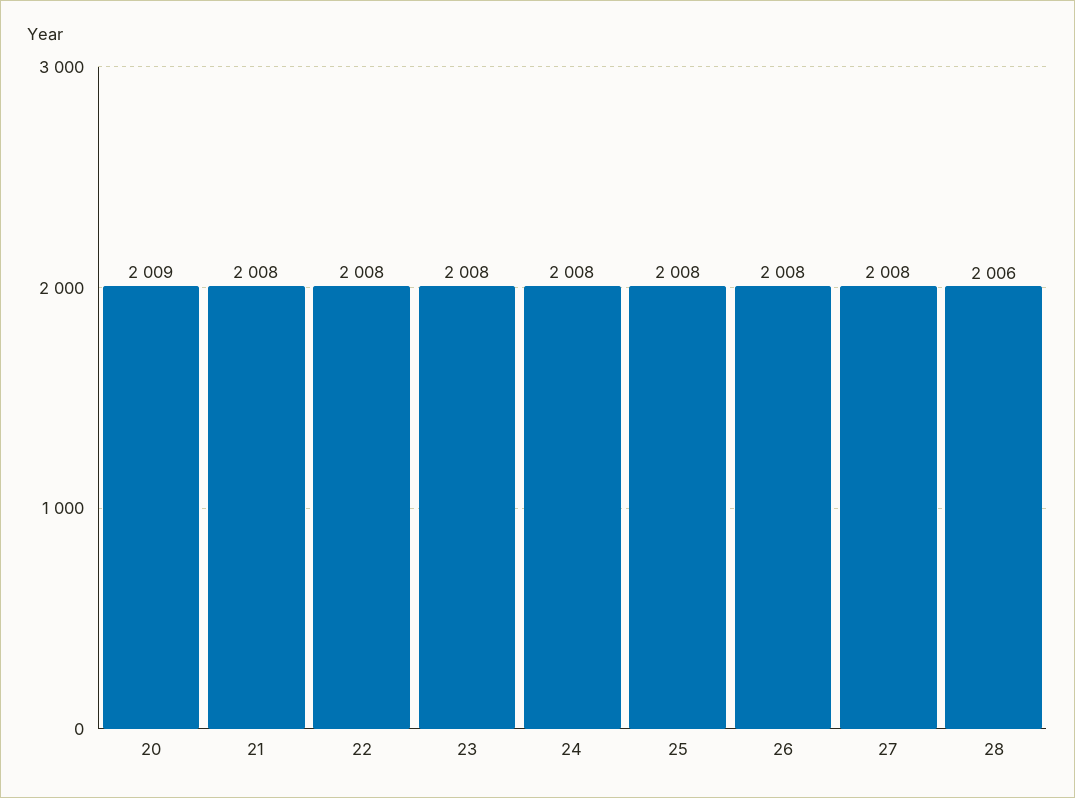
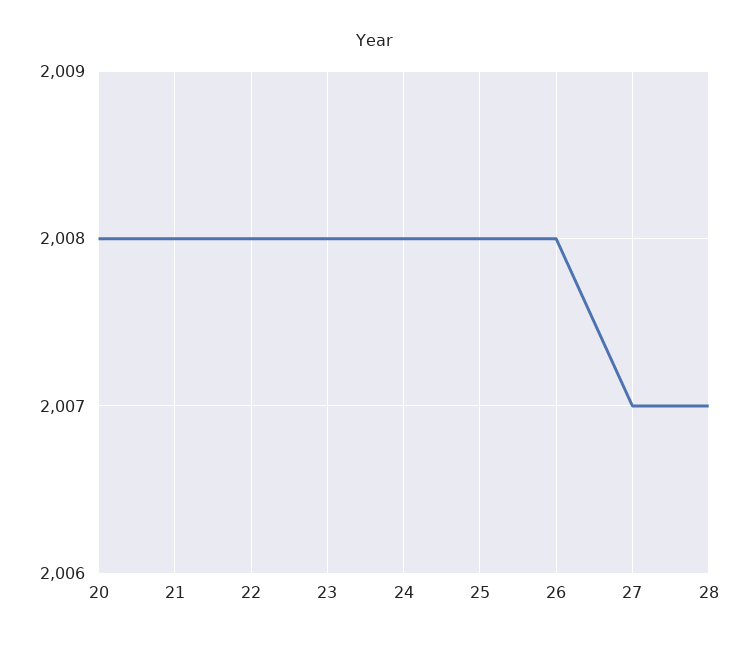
  {
-   "20": 2009,
+   "20": 2008,
    "21": 2008,
    "22": 2008,
    "23": 2008,
    "24": 2008,
    "25": 2008,
    "26": 2008,
-   "27": 2008,
+   "27": 2007,
-   "28": 2006
+   "28": 2007
  }

